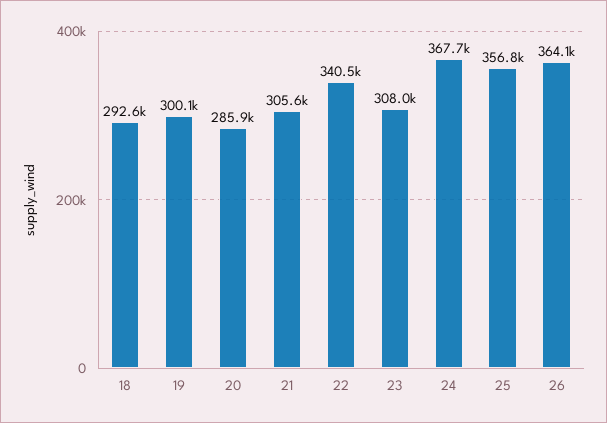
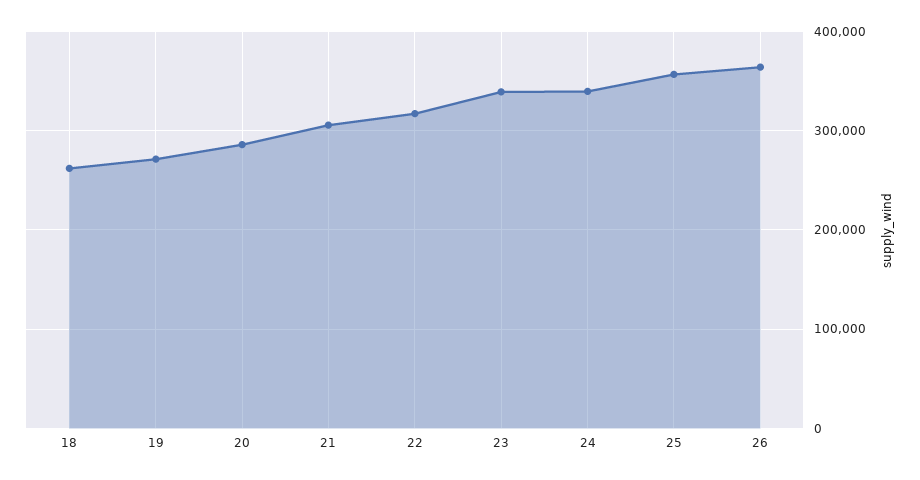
  {
-   "18": 292600,
+   "18": 260000,
-   "19": 300100,
+   "19": 270000,
    "20": 285900,
    "21": 305600,
-   "22": 340500,
+   "22": 320000,
-   "23": 308000,
+   "23": 340000,
-   "24": 367700,
+   "24": 340000,
    "25": 356800,
    "26": 364100
  }

